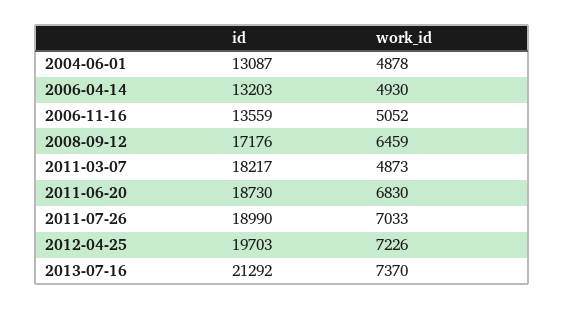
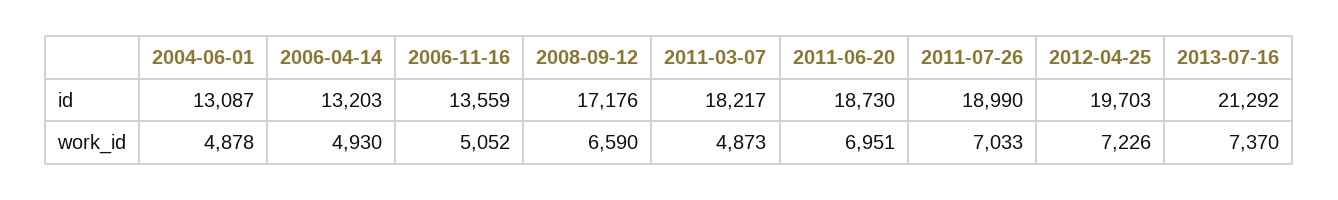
  {
    "id": {
      "2004-06-01": 13087,
      "2006-04-14": 13203,
      "2006-11-16": 13559,
      "2008-09-12": 17176,
      "2011-03-07": 18217,
      "2011-06-20": 18730,
      "2011-07-26": 18990,
      "2012-04-25": 19703,
      "2013-07-16": 21292
    },
    "work_id": {
      "2004-06-01": 4878,
      "2006-04-14": 4930,
      "2006-11-16": 5052,
-     "2008-09-12": 6459,
+     "2008-09-12": 6590,
      "2011-03-07": 4873,
-     "2011-06-20": 6830,
+     "2011-06-20": 6951,
      "2011-07-26": 7033,
      "2012-04-25": 7226,
      "2013-07-16": 7370
    }
  }

